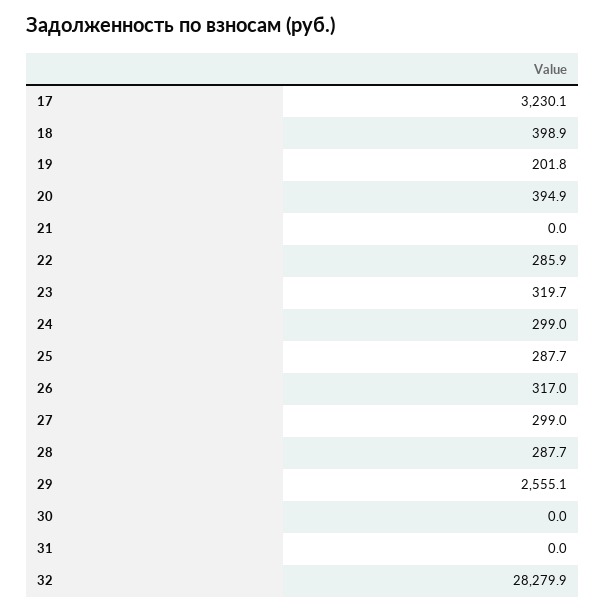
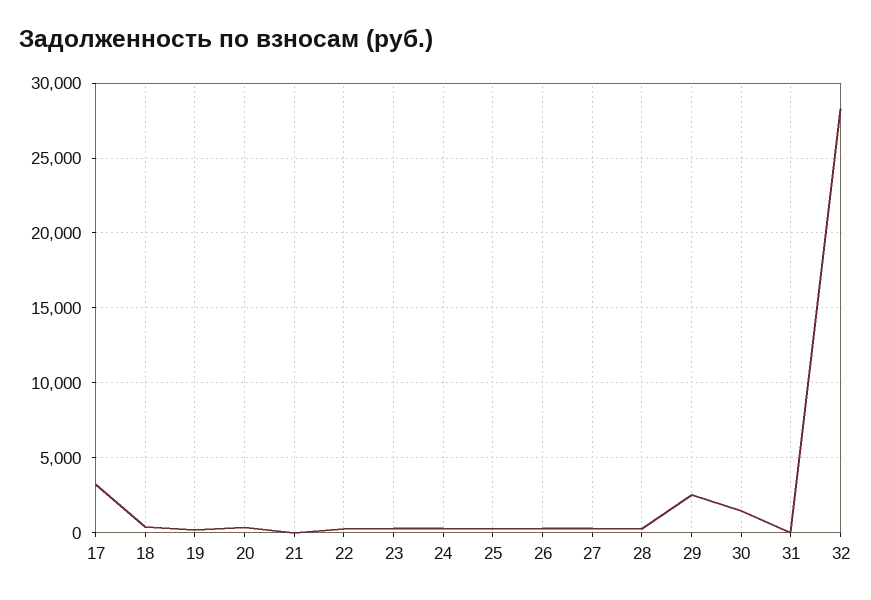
  {
    "17": 3230.1,
    "18": 398.9,
    "19": 201.8,
    "20": 394.9,
    "21": 0,
    "22": 285.9,
    "23": 319.7,
    "24": 299,
    "25": 287.7,
    "26": 317,
    "27": 299,
    "28": 287.7,
    "29": 2555.1,
-   "30": 0,
+   "30": 1500,
    "31": 0,
    "32": 28279.9
  }

